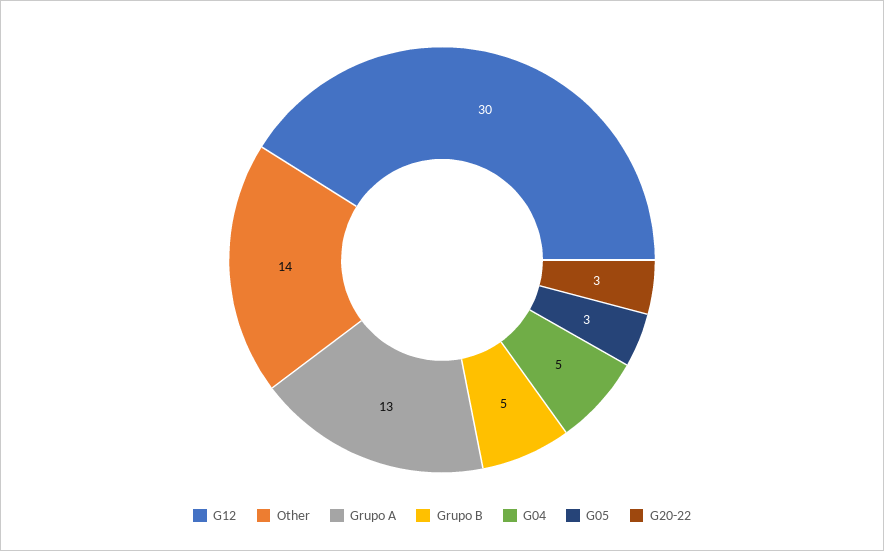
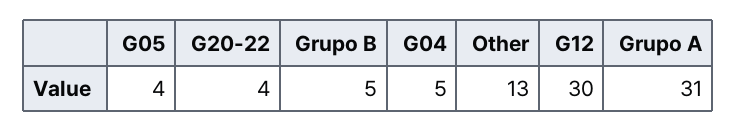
  {
    "G12": 30,
-   "Other": 14,
+   "Other": 13,
-   "Grupo A": 13,
+   "Grupo A": 31,
    "Grupo B": 5,
    "G04": 5,
-   "G05": 3,
+   "G05": 4,
-   "G20-22": 3
+   "G20-22": 4
  }

